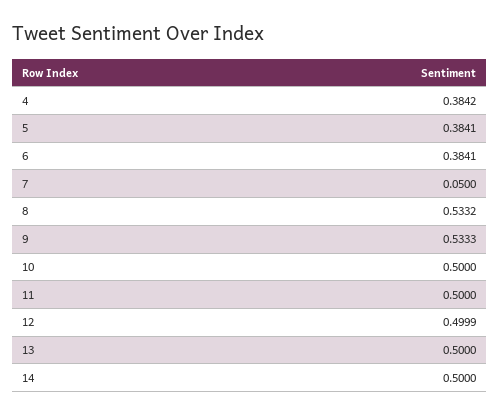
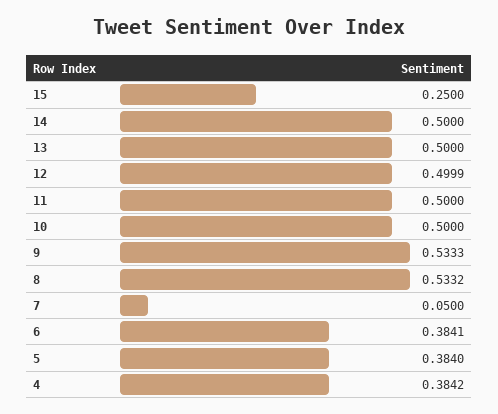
  {
    "4": 0.3842,
-   "5": 0.3841,
+   "5": 0.384,
    "6": 0.3841,
    "7": 0.05,
    "8": 0.5332,
    "9": 0.5333,
    "10": 0.5,
    "11": 0.5,
    "12": 0.4999,
    "13": 0.5,
-   "14": 0.5
+   "14": 0.5,
+   "15": 0.25
  }

